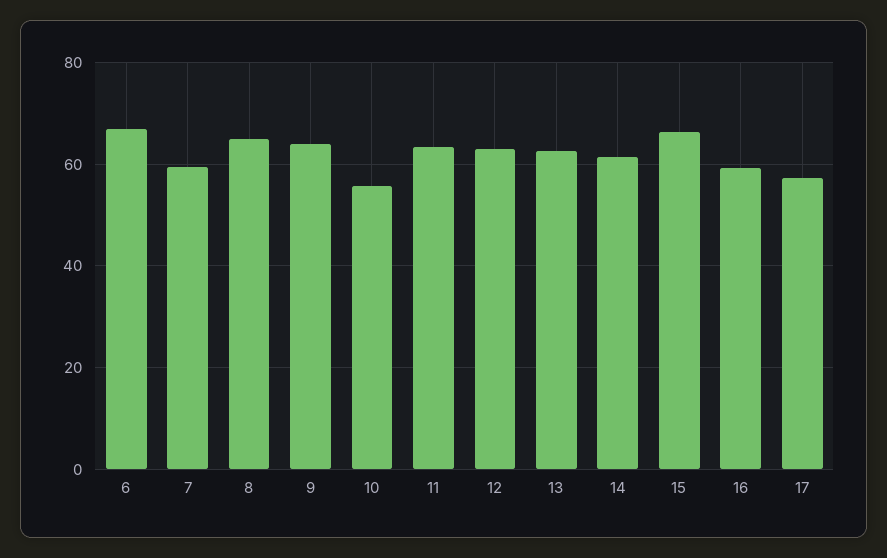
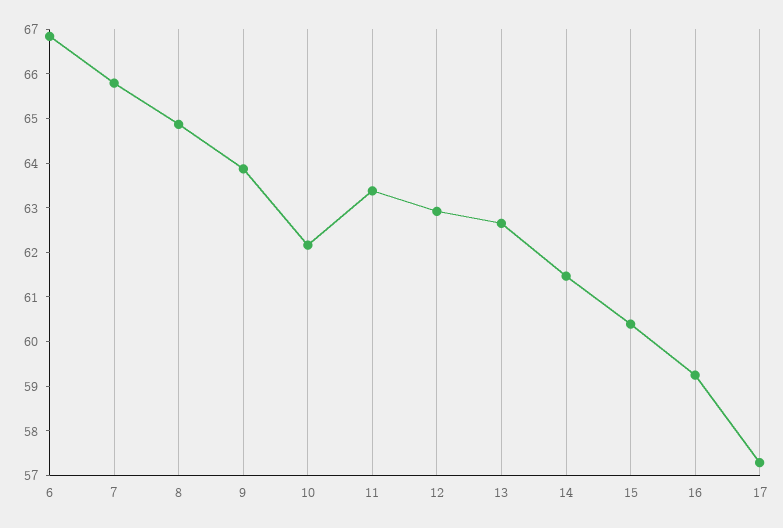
  {
    "6": 66.8,
-   "7": 60,
+   "7": 65.8,
    "8": 64.8,
    "9": 63.8,
-   "10": 56,
+   "10": 62.2,
    "11": 63.4,
    "12": 63,
    "13": 62.6,
    "14": 61.4,
-   "15": 66,
+   "15": 60.4,
    "16": 59.2,
    "17": 57.2
  }

